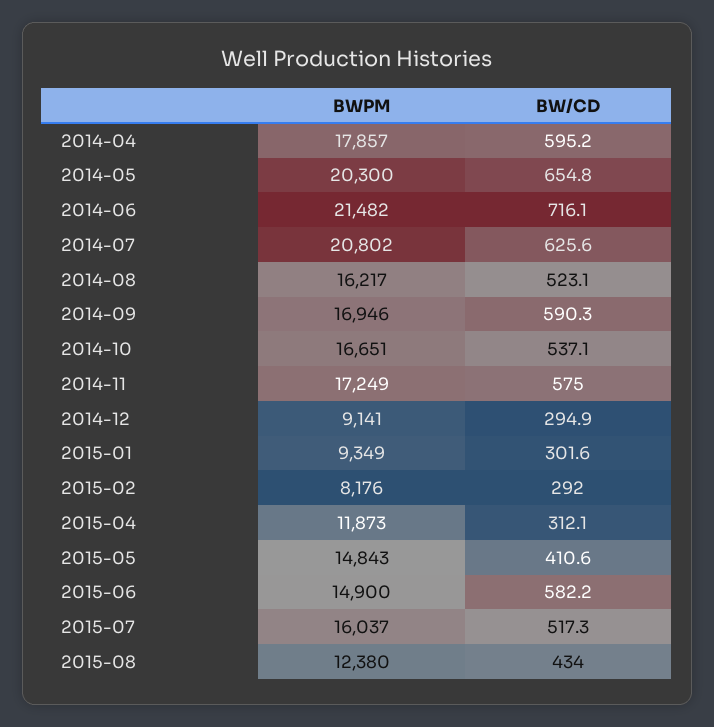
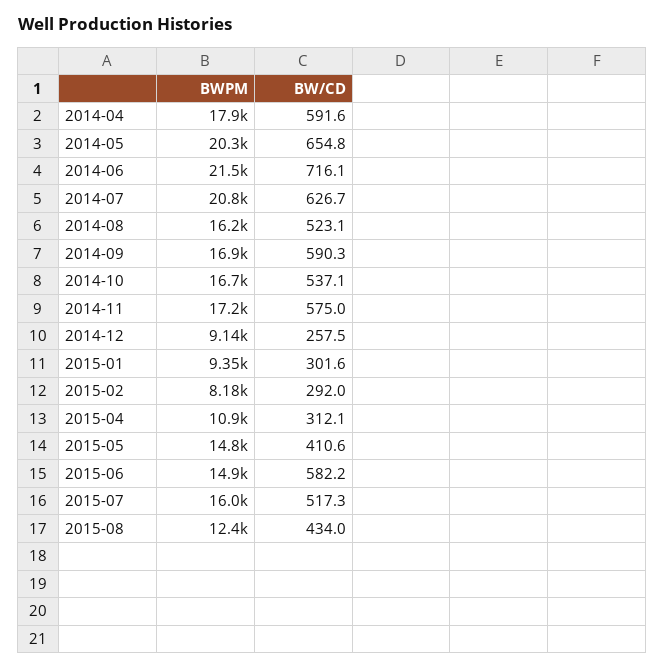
  {
    "BWPM": {
      "2014-04": 17857,
      "2014-05": 20300,
      "2014-06": 21482,
      "2014-07": 20802,
      "2014-08": 16217,
      "2014-09": 16946,
      "2014-10": 16651,
      "2014-11": 17249,
      "2014-12": 9141,
      "2015-01": 9349,
      "2015-02": 8176,
-     "2015-04": 11873,
+     "2015-04": 10900,
      "2015-05": 14843,
      "2015-06": 14900,
      "2015-07": 16037,
      "2015-08": 12380
    },
    "BW/CD": {
-     "2014-04": 595.2,
+     "2014-04": 591.6,
      "2014-05": 654.8,
      "2014-06": 716.1,
-     "2014-07": 625.6,
+     "2014-07": 626.7,
      "2014-08": 523.1,
      "2014-09": 590.3,
      "2014-10": 537.1,
      "2014-11": 575,
-     "2014-12": 294.9,
+     "2014-12": 257.5,
      "2015-01": 301.6,
      "2015-02": 292,
      "2015-04": 312.1,
      "2015-05": 410.6,
      "2015-06": 582.2,
      "2015-07": 517.3,
      "2015-08": 434
    }
  }

